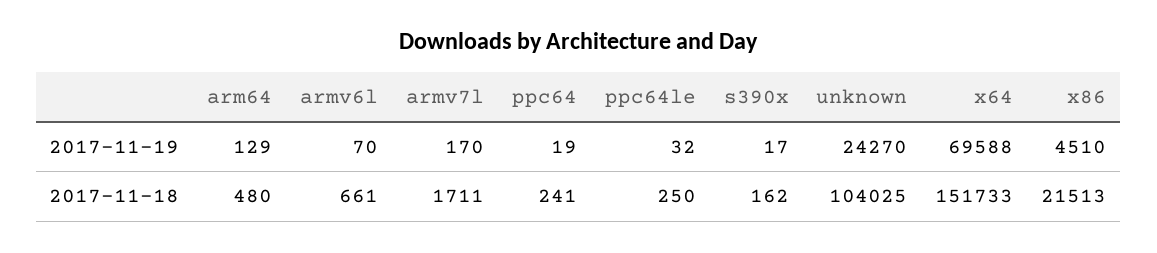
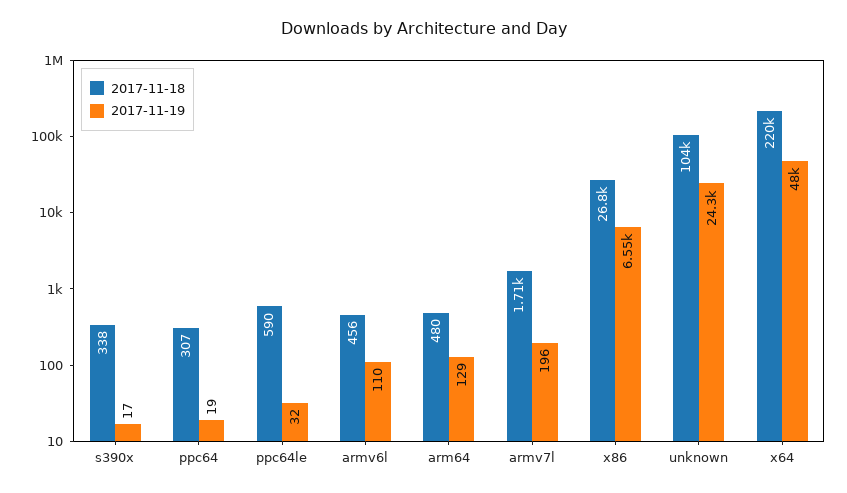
  {
    "2017-11-19": {
      "arm64": 129,
-     "armv6l": 70,
+     "armv6l": 110,
-     "armv7l": 170,
+     "armv7l": 196,
      "ppc64": 19,
      "ppc64le": 32,
      "s390x": 17,
      "unknown": 24270,
-     "x64": 69588,
+     "x64": 48000,
-     "x86": 4510
+     "x86": 6550
    },
    "2017-11-18": {
      "arm64": 480,
-     "armv6l": 661,
+     "armv6l": 456,
      "armv7l": 1711,
-     "ppc64": 241,
+     "ppc64": 307,
-     "ppc64le": 250,
+     "ppc64le": 590,
-     "s390x": 162,
+     "s390x": 338,
      "unknown": 104025,
-     "x64": 151733,
+     "x64": 220000,
-     "x86": 21513
+     "x86": 26800
    }
  }

